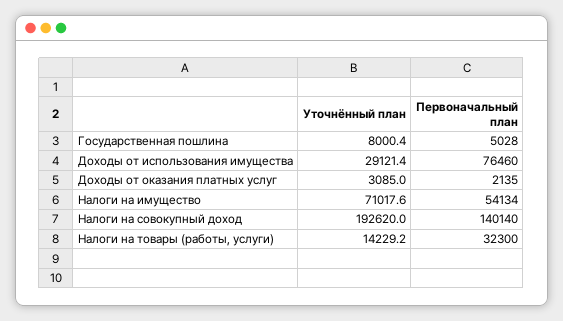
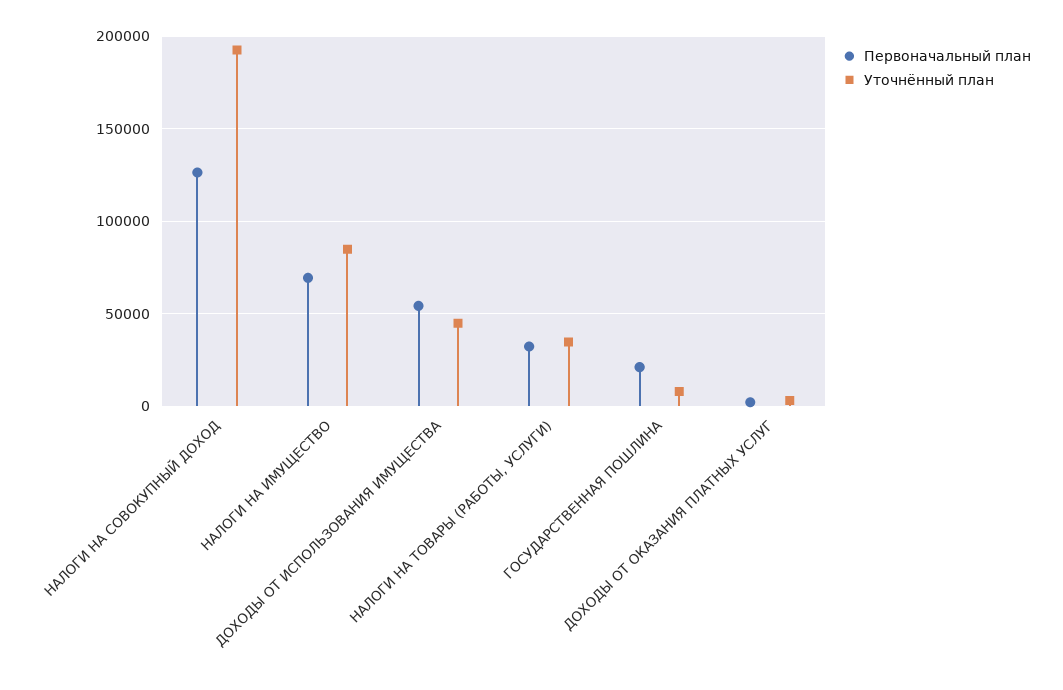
  {
    "Уточнённый план": {
      "Государственная пошлина": 8000.4,
-     "Доходы от использования имущества": 29121.4,
+     "Доходы от использования имущества": 45000,
      "Доходы от оказания платных услуг": 3085,
-     "Налоги на имущество": 71017.6,
+     "Налоги на имущество": 85000,
      "Налоги на совокупный доход": 192620,
-     "Налоги на товары (работы, услуги)": 14229.2
+     "Налоги на товары (работы, услуги)": 35000
    },
    "Первоначальный план": {
-     "Государственная пошлина": 5028,
+     "Государственная пошлина": 20000,
-     "Доходы от использования имущества": 76460,
+     "Доходы от использования имущества": 55000,
      "Доходы от оказания платных услуг": 2135,
-     "Налоги на имущество": 54134,
+     "Налоги на имущество": 70000,
-     "Налоги на совокупный доход": 140140,
+     "Налоги на совокупный доход": 125000,
      "Налоги на товары (работы, услуги)": 32300
    }
  }

